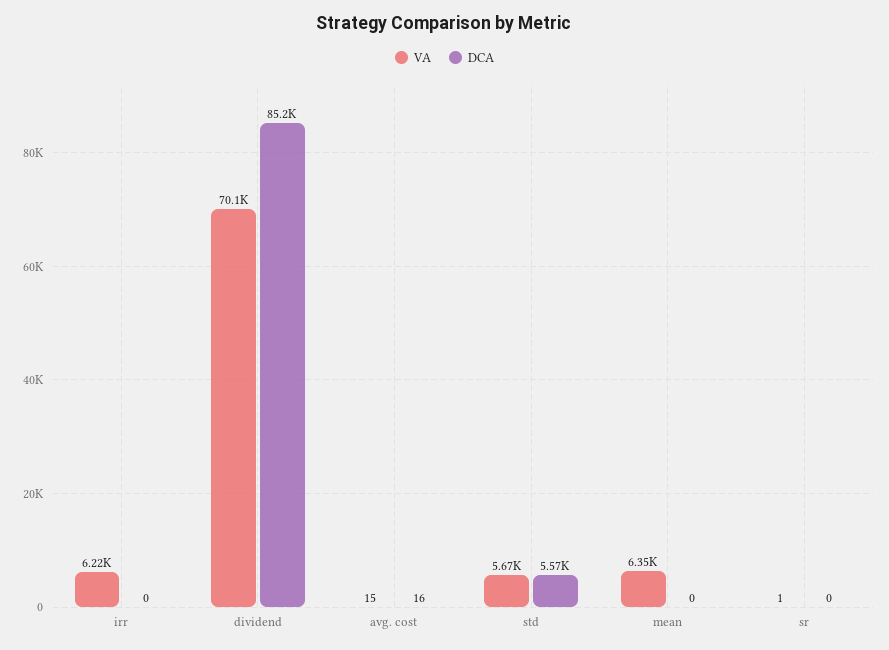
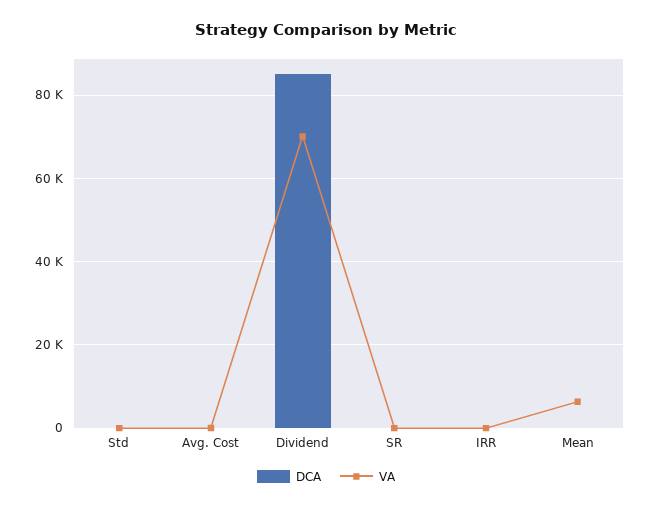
  {
    "VA": {
-     "irr": 6220,
+     "irr": 0,
      "dividend": 70100,
      "avg. cost": 15,
-     "std": 5670,
+     "std": 0,
      "mean": 6350,
      "sr": 1
    },
    "DCA": {
      "irr": 0,
      "dividend": 85200,
      "avg. cost": 16,
-     "std": 5570,
+     "std": 0,
      "mean": 0,
      "sr": 0
    }
  }

